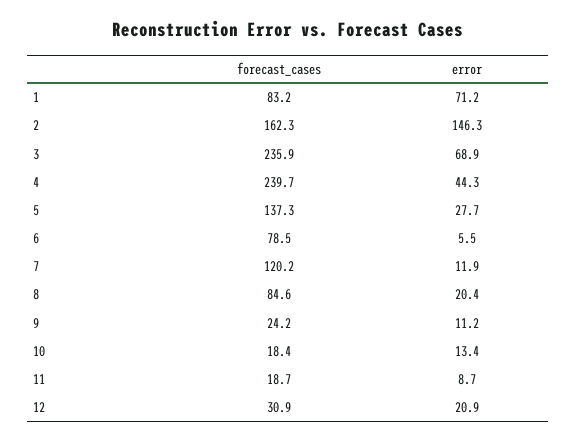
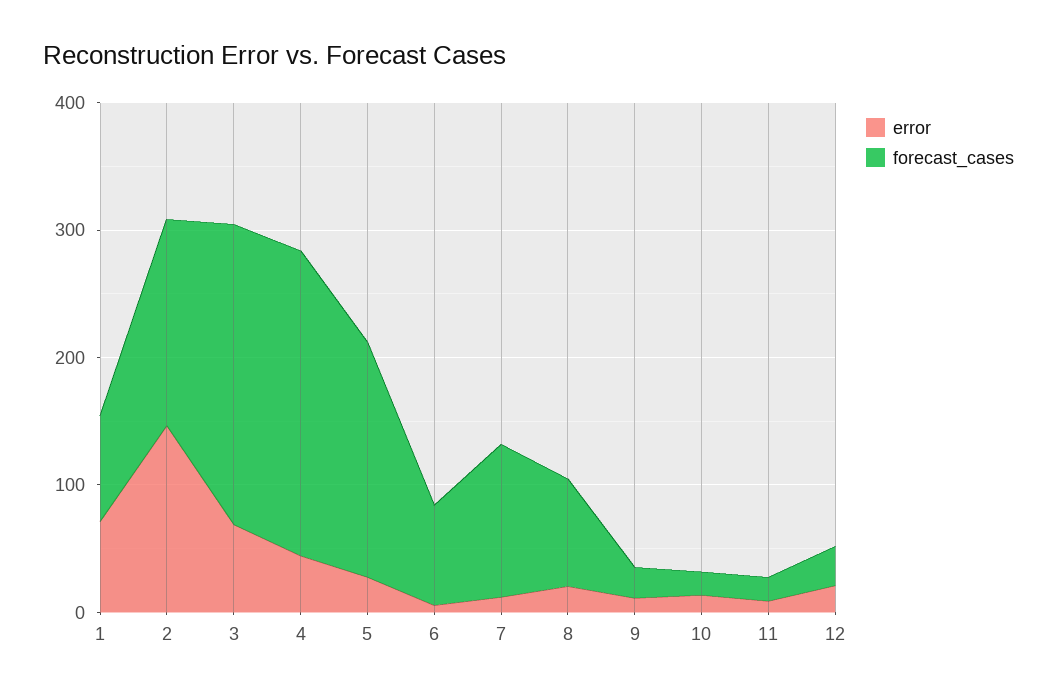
  {
    "forecast_cases": {
      "1": 83.2,
      "2": 162.3,
      "3": 235.9,
      "4": 239.7,
-     "5": 137.3,
+     "5": 180,
      "6": 78.5,
      "7": 120.2,
      "8": 84.6,
      "9": 24.2,
      "10": 18.4,
      "11": 18.7,
      "12": 30.9
    },
    "error": {
      "1": 71.2,
      "2": 146.3,
      "3": 68.9,
      "4": 44.3,
      "5": 27.7,
      "6": 5.5,
      "7": 11.9,
      "8": 20.4,
      "9": 11.2,
      "10": 13.4,
      "11": 8.7,
      "12": 20.9
    }
  }

